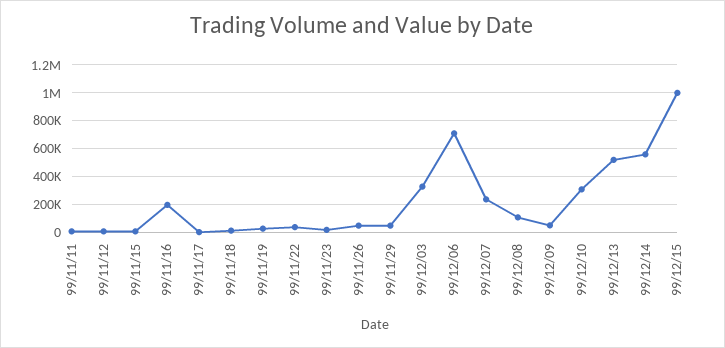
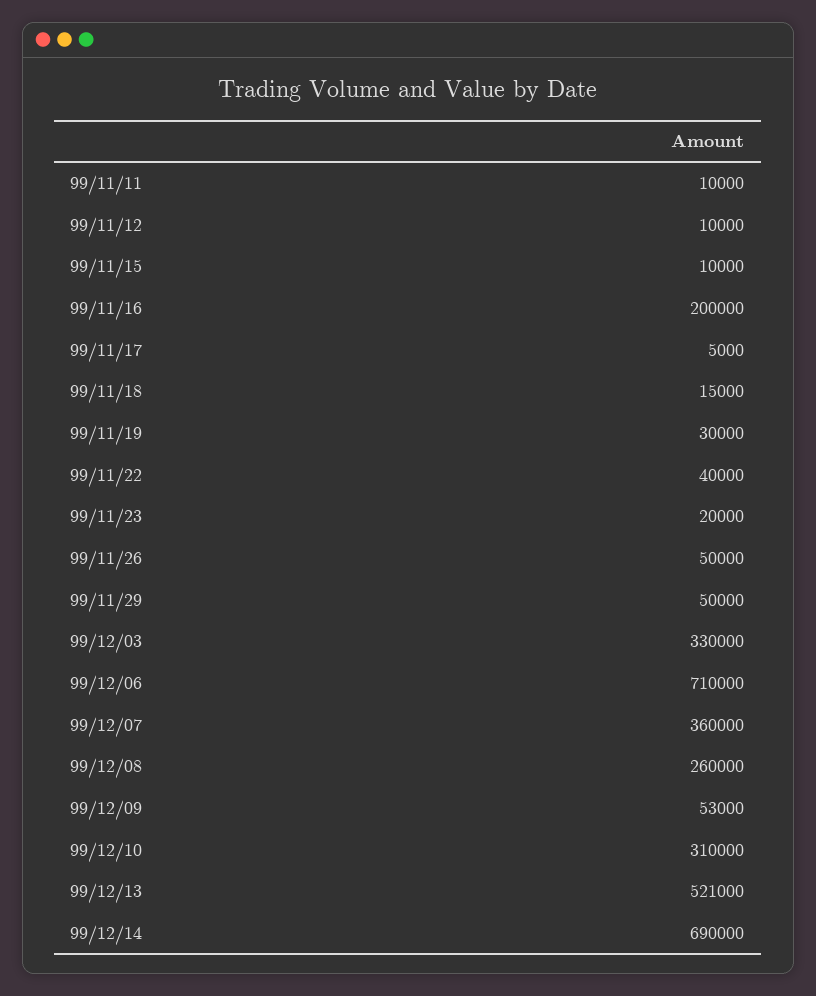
  {
    "99/11/11": 10000,
    "99/11/12": 10000,
    "99/11/15": 10000,
    "99/11/16": 200000,
    "99/11/17": 5000,
    "99/11/18": 15000,
    "99/11/19": 30000,
    "99/11/22": 40000,
    "99/11/23": 20000,
    "99/11/26": 50000,
    "99/11/29": 50000,
    "99/12/03": 330000,
    "99/12/06": 710000,
-   "99/12/07": 250000,
+   "99/12/07": 360000,
-   "99/12/08": 100000,
+   "99/12/08": 260000,
    "99/12/09": 53000,
    "99/12/10": 310000,
    "99/12/13": 521000,
-   "99/12/14": 550000,
+   "99/12/14": 690000
-   "99/12/15": 1000000
  }

